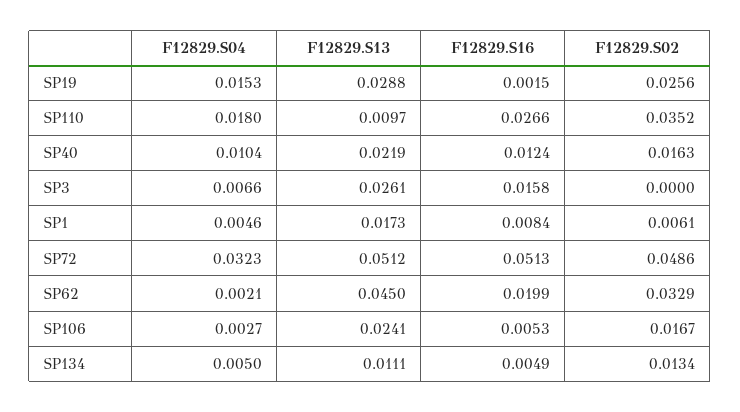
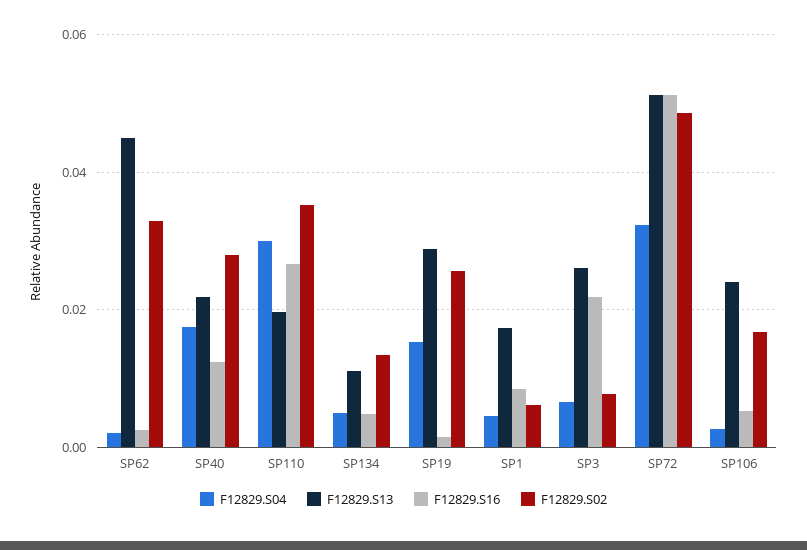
  {
    "F12829.S04": {
      "SP19": 0.0153,
-     "SP110": 0.018,
+     "SP110": 0.03,
-     "SP40": 0.0104,
+     "SP40": 0.018,
      "SP3": 0.0066,
      "SP1": 0.0046,
      "SP72": 0.0323,
      "SP62": 0.0021,
      "SP106": 0.0027,
      "SP134": 0.005
    },
    "F12829.S13": {
      "SP19": 0.0288,
-     "SP110": 0.0097,
+     "SP110": 0.02,
      "SP40": 0.0219,
      "SP3": 0.0261,
      "SP1": 0.0173,
      "SP72": 0.0512,
      "SP62": 0.045,
      "SP106": 0.0241,
      "SP134": 0.0111
    },
    "F12829.S16": {
      "SP19": 0.0015,
      "SP110": 0.0266,
      "SP40": 0.0124,
-     "SP3": 0.0158,
+     "SP3": 0.022,
      "SP1": 0.0084,
      "SP72": 0.0513,
-     "SP62": 0.0199,
+     "SP62": 0.002,
      "SP106": 0.0053,
      "SP134": 0.0049
    },
    "F12829.S02": {
      "SP19": 0.0256,
      "SP110": 0.0352,
-     "SP40": 0.0163,
+     "SP40": 0.028,
-     "SP3": 0,
+     "SP3": 0.008,
      "SP1": 0.0061,
      "SP72": 0.0486,
      "SP62": 0.0329,
      "SP106": 0.0167,
      "SP134": 0.0134
    }
  }

